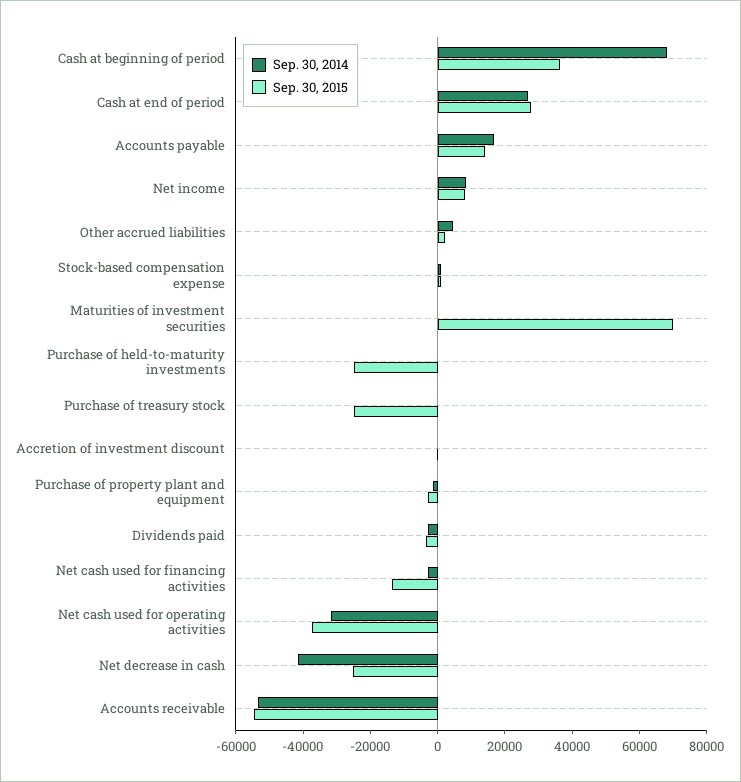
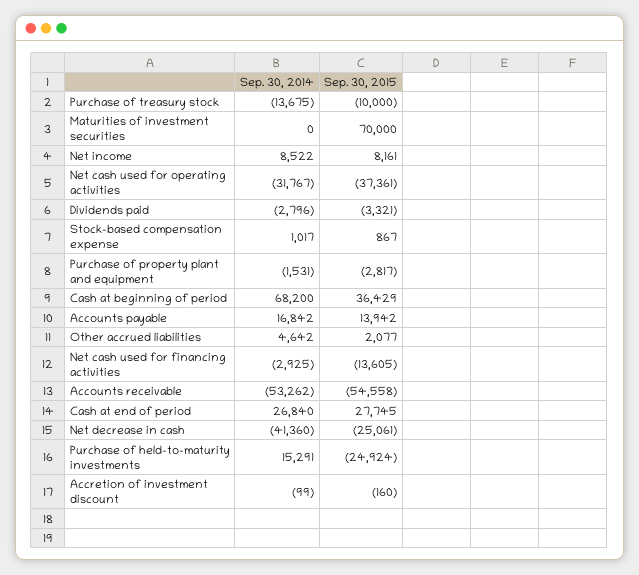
  {
    "Sep. 30, 2014": {
      "Cash at beginning of period": 68200,
      "Cash at end of period": 26840,
      "Accounts payable": 16842,
      "Net income": 8522,
      "Other accrued liabilities": 4642,
      "Stock-based compensation expense": 1017,
      "Maturities of investment securities": 0,
-     "Purchase of held-to-maturity investments": 0,
+     "Purchase of held-to-maturity investments": 15291,
-     "Purchase of treasury stock": 0,
+     "Purchase of treasury stock": -13675,
      "Accretion of investment discount": -99,
      "Purchase of property plant and equipment": -1531,
      "Dividends paid": -2796,
      "Net cash used for financing activities": -2925,
      "Net cash used for operating activities": -31767,
      "Net decrease in cash": -41360,
      "Accounts receivable": -53262
    },
    "Sep. 30, 2015": {
      "Cash at beginning of period": 36429,
      "Cash at end of period": 27745,
      "Accounts payable": 13942,
      "Net income": 8161,
      "Other accrued liabilities": 2077,
      "Stock-based compensation expense": 867,
      "Maturities of investment securities": 70000,
      "Purchase of held-to-maturity investments": -24924,
-     "Purchase of treasury stock": -25000,
+     "Purchase of treasury stock": -10000,
      "Accretion of investment discount": -160,
      "Purchase of property plant and equipment": -2817,
      "Dividends paid": -3321,
      "Net cash used for financing activities": -13605,
      "Net cash used for operating activities": -37361,
      "Net decrease in cash": -25061,
      "Accounts receivable": -54558
    }
  }

